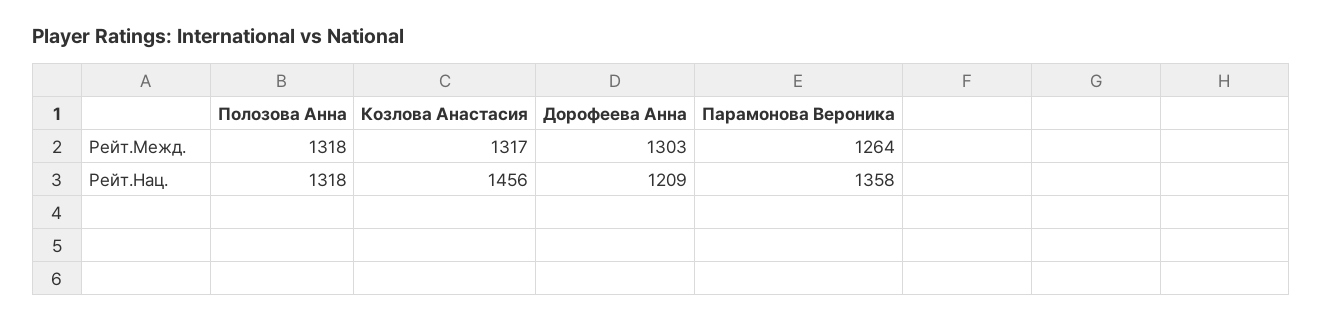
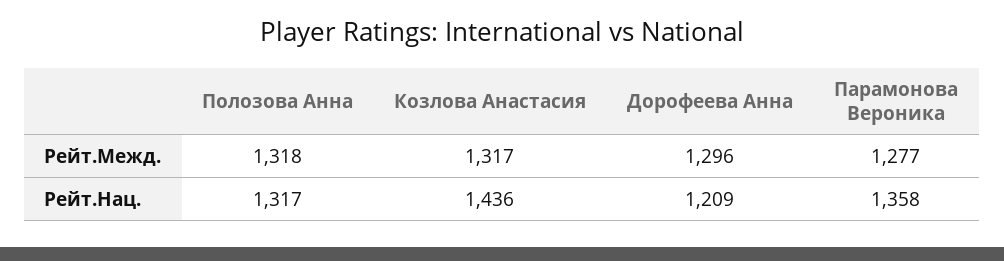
  {
    "Полозова Анна": {
      "Рейт.Межд.": 1318,
-     "Рейт.Нац.": 1318
+     "Рейт.Нац.": 1317
    },
    "Козлова Анастасия": {
      "Рейт.Межд.": 1317,
-     "Рейт.Нац.": 1456
+     "Рейт.Нац.": 1436
    },
    "Дорофеева Анна": {
-     "Рейт.Межд.": 1303,
+     "Рейт.Межд.": 1296,
      "Рейт.Нац.": 1209
    },
    "Парамонова Вероника": {
-     "Рейт.Межд.": 1264,
+     "Рейт.Межд.": 1277,
      "Рейт.Нац.": 1358
    }
  }

